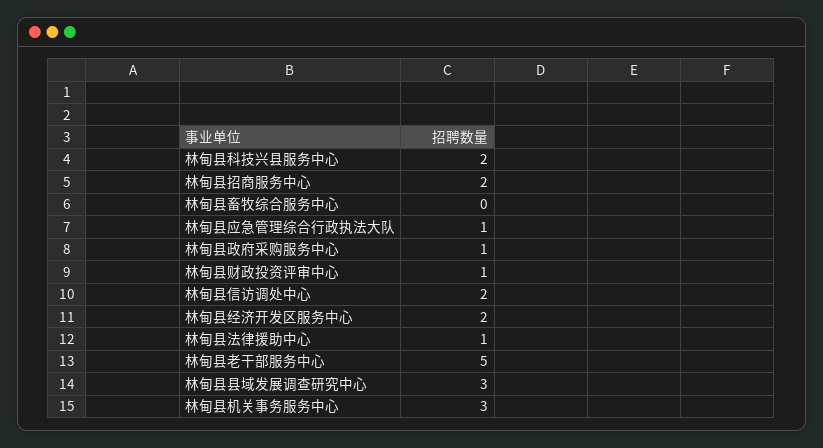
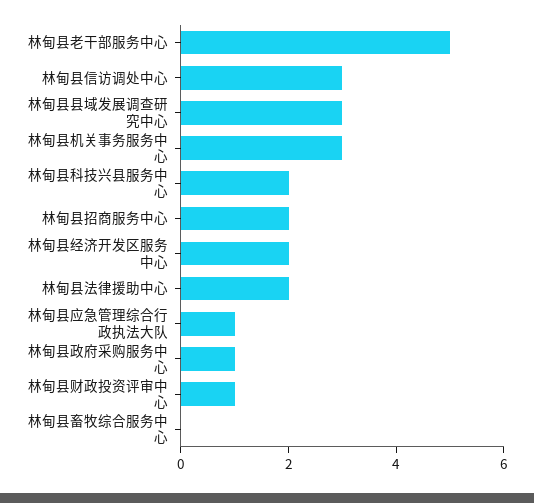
  {
    "林甸县科技兴县服务中心": 2,
    "林甸县招商服务中心": 2,
    "林甸县畜牧综合服务中心": 0,
    "林甸县应急管理综合行政执法大队": 1,
    "林甸县政府采购服务中心": 1,
    "林甸县财政投资评审中心": 1,
-   "林甸县信访调处中心": 2,
+   "林甸县信访调处中心": 3,
    "林甸县经济开发区服务中心": 2,
-   "林甸县法律援助中心": 1,
+   "林甸县法律援助中心": 2,
    "林甸县老干部服务中心": 5,
    "林甸县县域发展调查研究中心": 3,
    "林甸县机关事务服务中心": 3
  }

